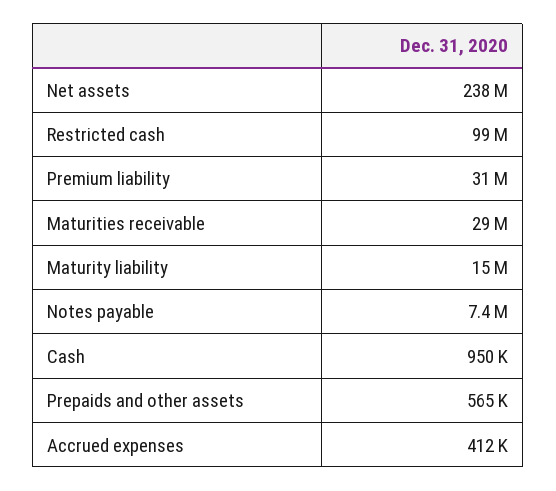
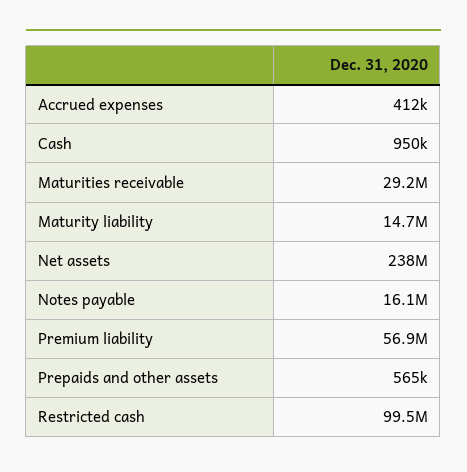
  {
    "Net assets": 238000000,
    "Restricted cash": 99500000,
-   "Premium liability": 31000000,
+   "Premium liability": 56900000,
    "Maturities receivable": 29200000,
    "Maturity liability": 14700000,
-   "Notes payable": 7400000,
+   "Notes payable": 16100000,
    "Cash": 950000,
    "Prepaids and other assets": 565000,
    "Accrued expenses": 412000
  }

